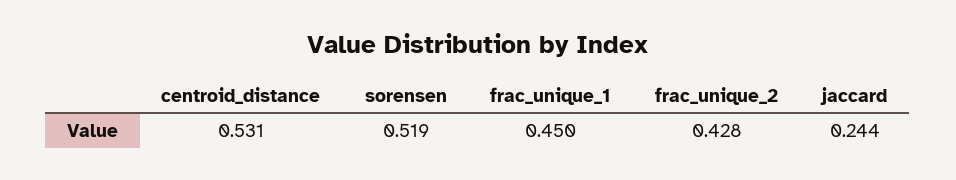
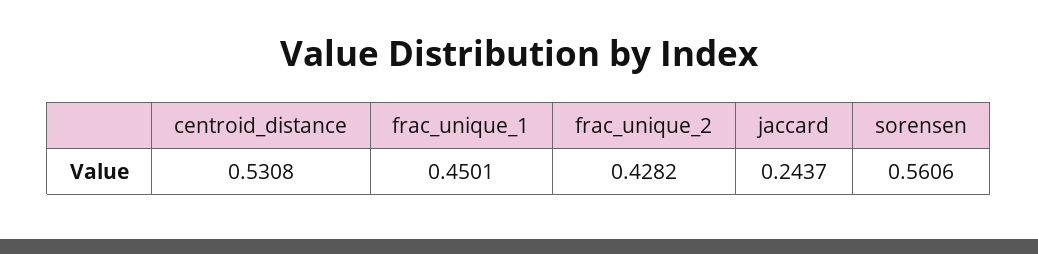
  {
    "centroid_distance": 0.5308,
-   "sorensen": 0.519,
+   "sorensen": 0.5606,
    "frac_unique_1": 0.4501,
    "frac_unique_2": 0.4282,
    "jaccard": 0.2437
  }

